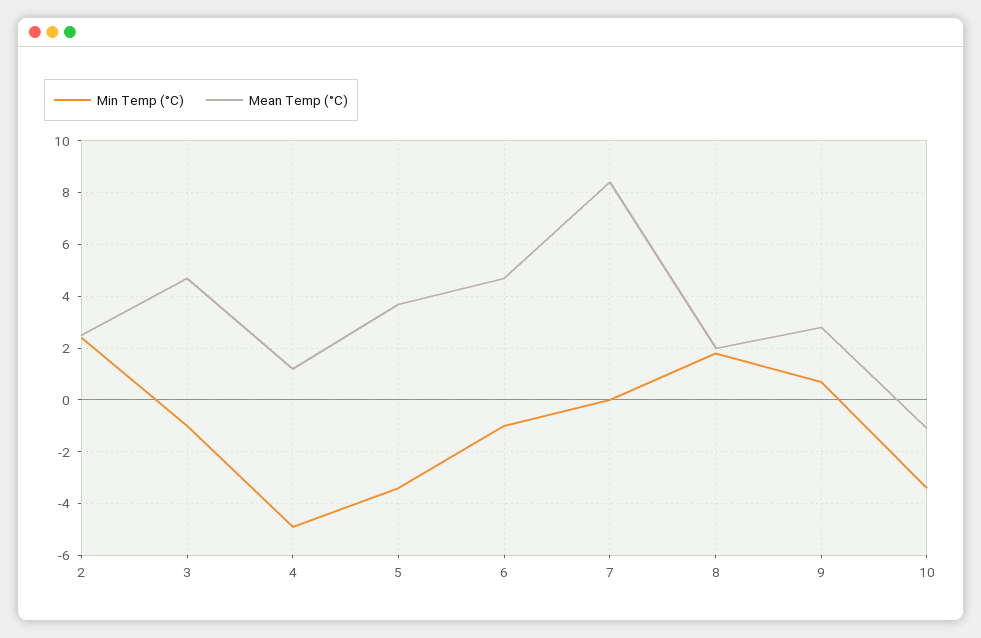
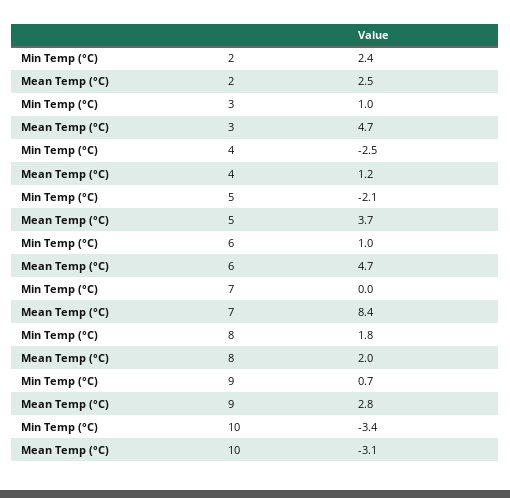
  {
    "Min Temp (°C)": {
      "2": 2.4,
-     "3": -1,
+     "3": 1,
-     "4": -5,
+     "4": -2.5,
-     "5": -3.5,
+     "5": -2.1,
-     "6": -1,
+     "6": 1,
      "7": 0,
      "8": 1.8,
      "9": 0.7,
      "10": -3.4
    },
    "Mean Temp (°C)": {
      "2": 2.5,
      "3": 4.7,
      "4": 1.2,
      "5": 3.7,
      "6": 4.7,
      "7": 8.4,
      "8": 2,
      "9": 2.8,
-     "10": -1
+     "10": -3.1
    }
  }

